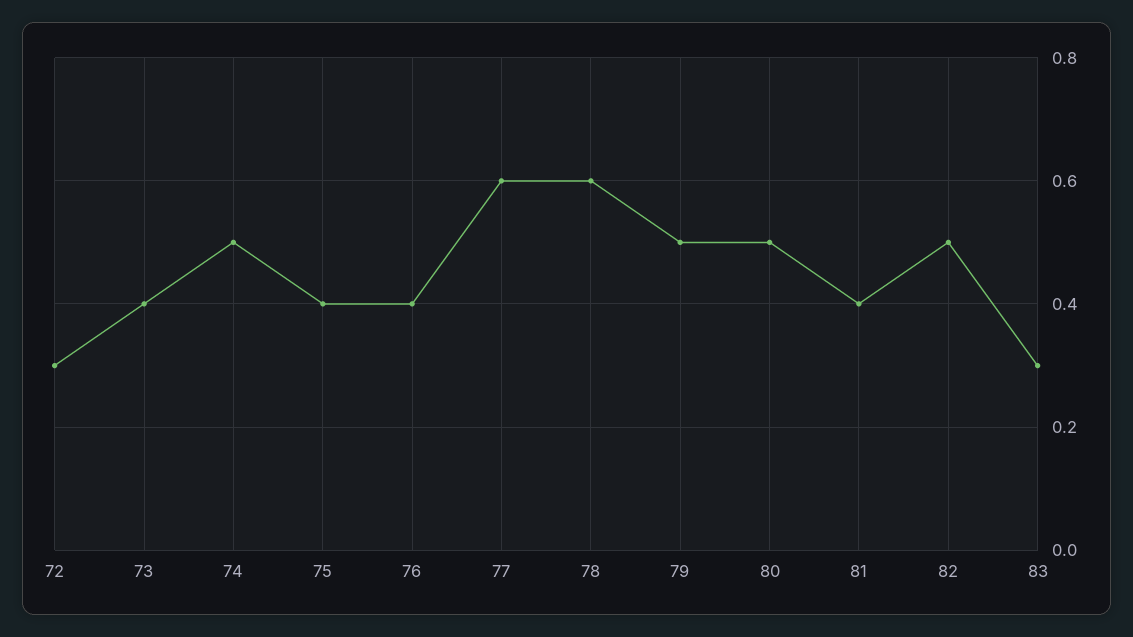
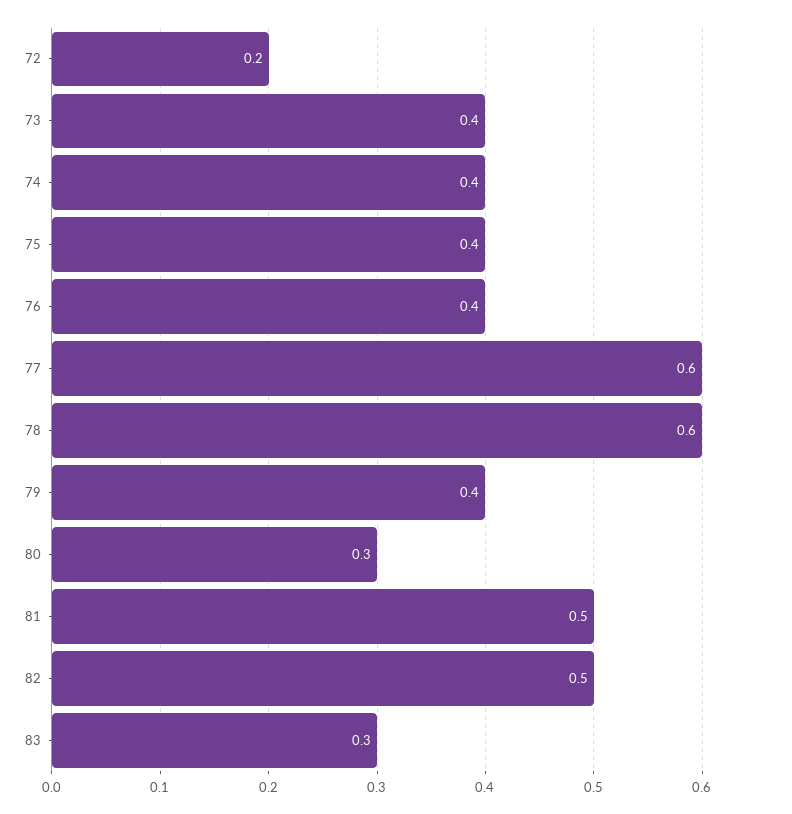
  {
-   "72": 0.3,
+   "72": 0.2,
    "73": 0.4,
-   "74": 0.5,
+   "74": 0.4,
    "75": 0.4,
    "76": 0.4,
    "77": 0.6,
    "78": 0.6,
-   "79": 0.5,
+   "79": 0.4,
-   "80": 0.5,
+   "80": 0.3,
-   "81": 0.4,
+   "81": 0.5,
    "82": 0.5,
    "83": 0.3
  }

